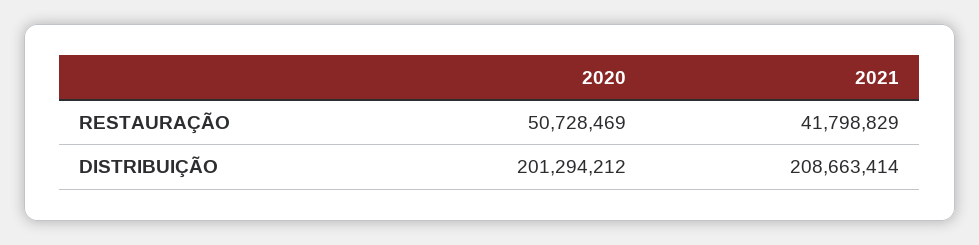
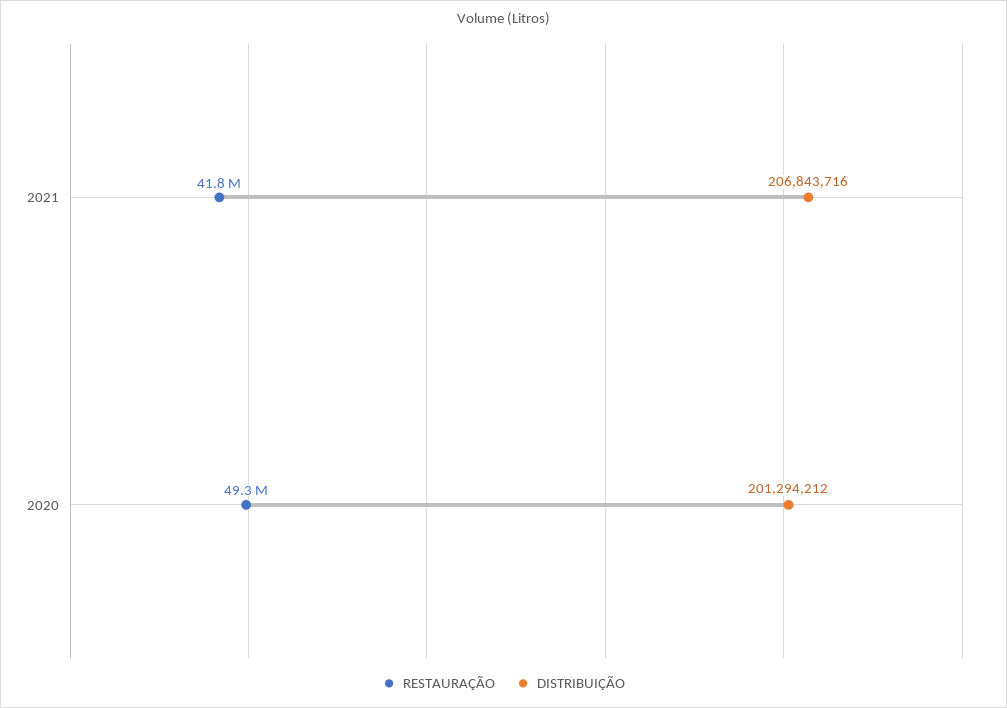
  {
    "RESTAURAÇÃO": {
-     "2020": 50728469,
+     "2020": 49300000,
      "2021": 41798829
    },
    "DISTRIBUIÇÃO": {
      "2020": 201294212,
-     "2021": 208663414
+     "2021": 206843716
    }
  }

